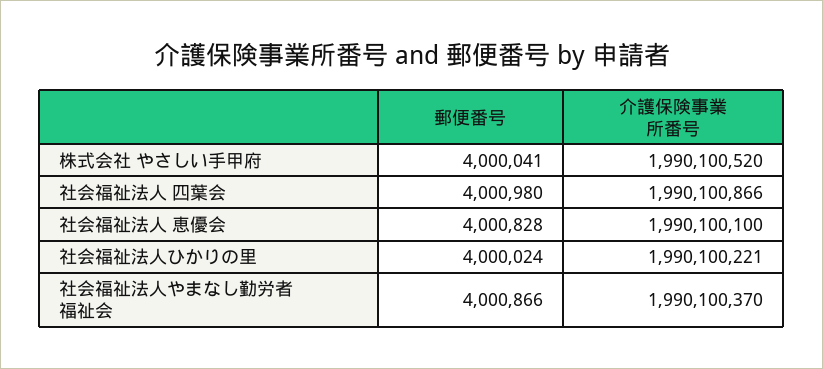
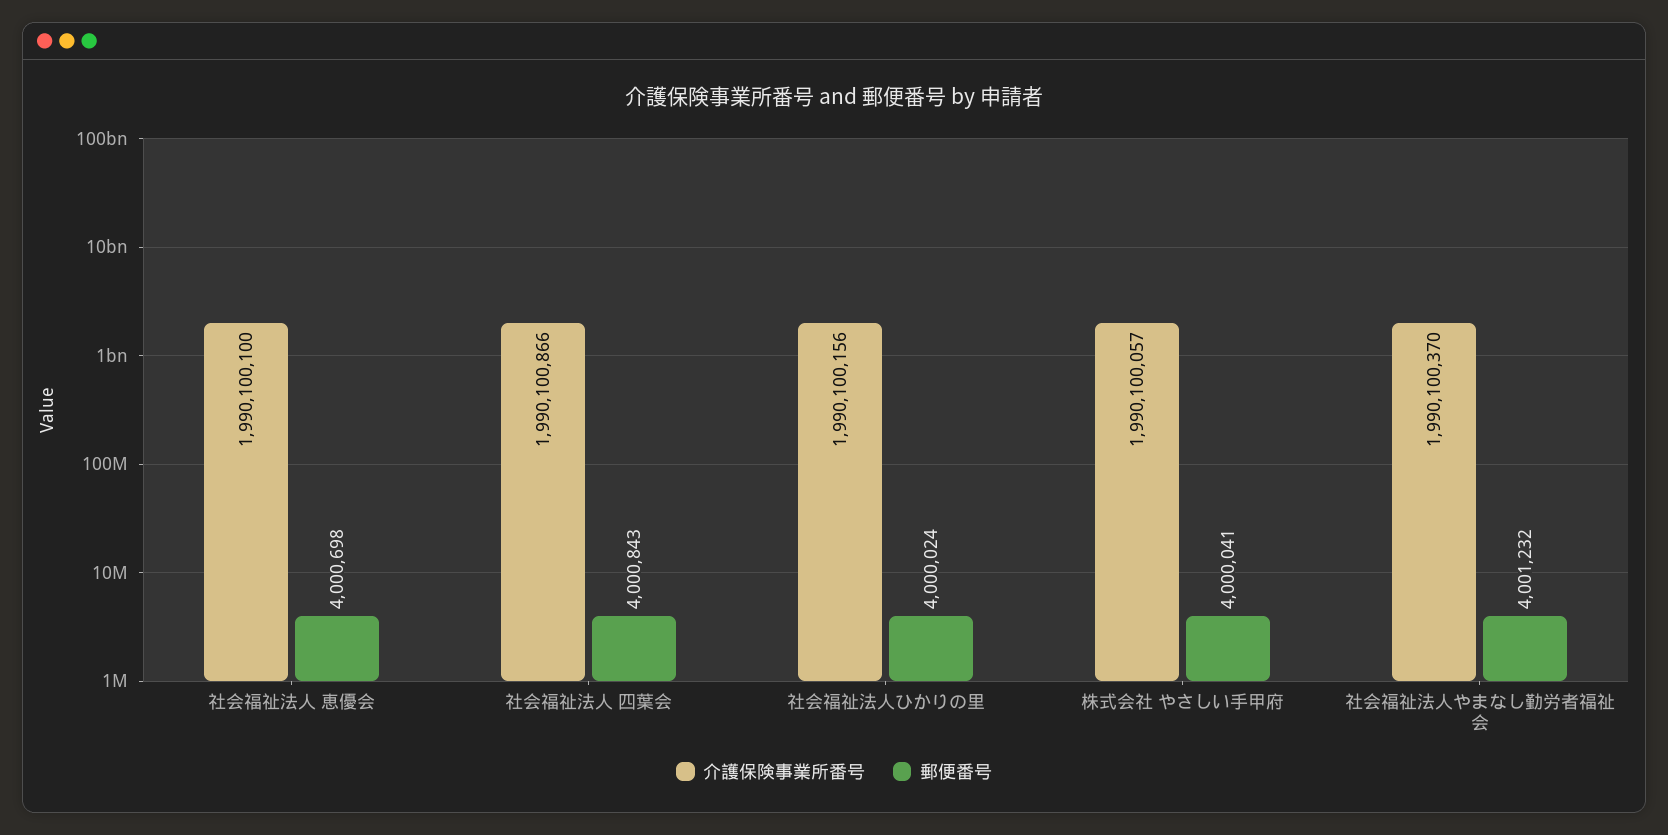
  {
    "郵便番号": {
      "株式会社 やさしい手甲府": 4000041,
-     "社会福祉法人 四葉会": 4000980,
+     "社会福祉法人 四葉会": 4000843,
-     "社会福祉法人 恵優会": 4000828,
+     "社会福祉法人 恵優会": 4000698,
      "社会福祉法人ひかりの里": 4000024,
-     "社会福祉法人やまなし勤労者福祉会": 4000866
+     "社会福祉法人やまなし勤労者福祉会": 4001232
    },
    "介護保険事業所番号": {
-     "株式会社 やさしい手甲府": 1990100520,
+     "株式会社 やさしい手甲府": 1990100057,
      "社会福祉法人 四葉会": 1990100866,
      "社会福祉法人 恵優会": 1990100100,
-     "社会福祉法人ひかりの里": 1990100221,
+     "社会福祉法人ひかりの里": 1990100156,
      "社会福祉法人やまなし勤労者福祉会": 1990100370
    }
  }

